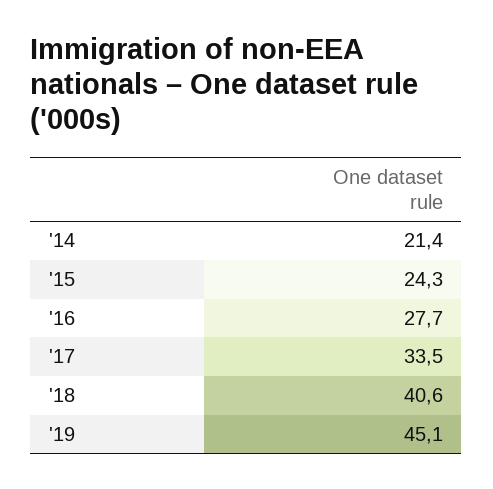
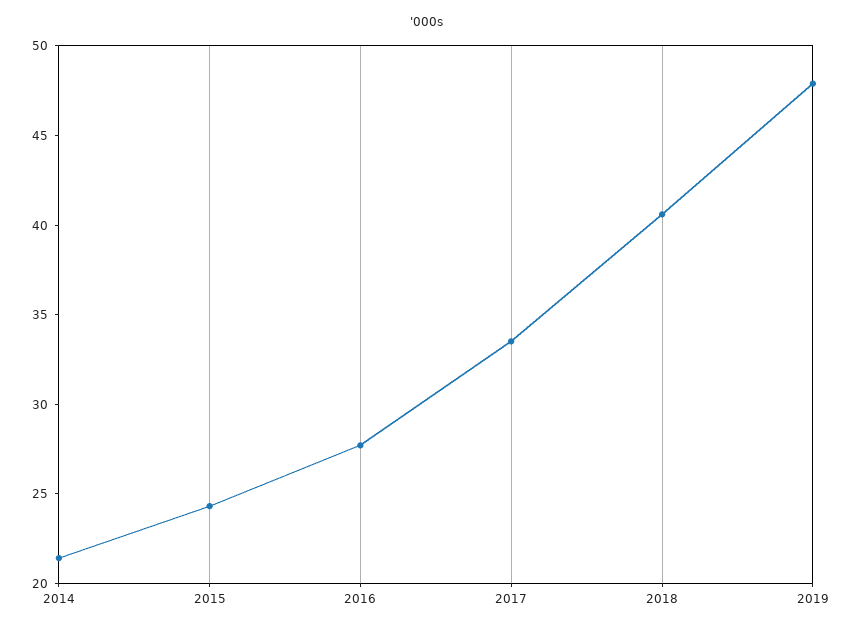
  {
    "'14": 21.4,
    "'15": 24.3,
    "'16": 27.7,
    "'17": 33.5,
    "'18": 40.6,
-   "'19": 45.1
+   "'19": 48
  }

